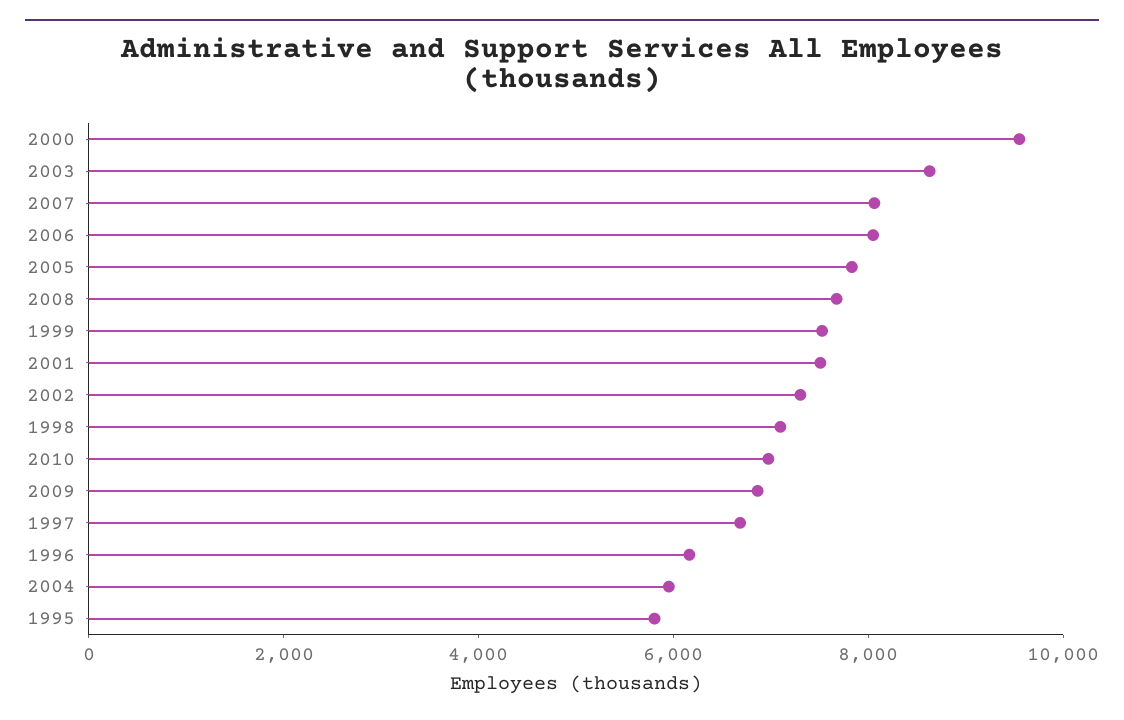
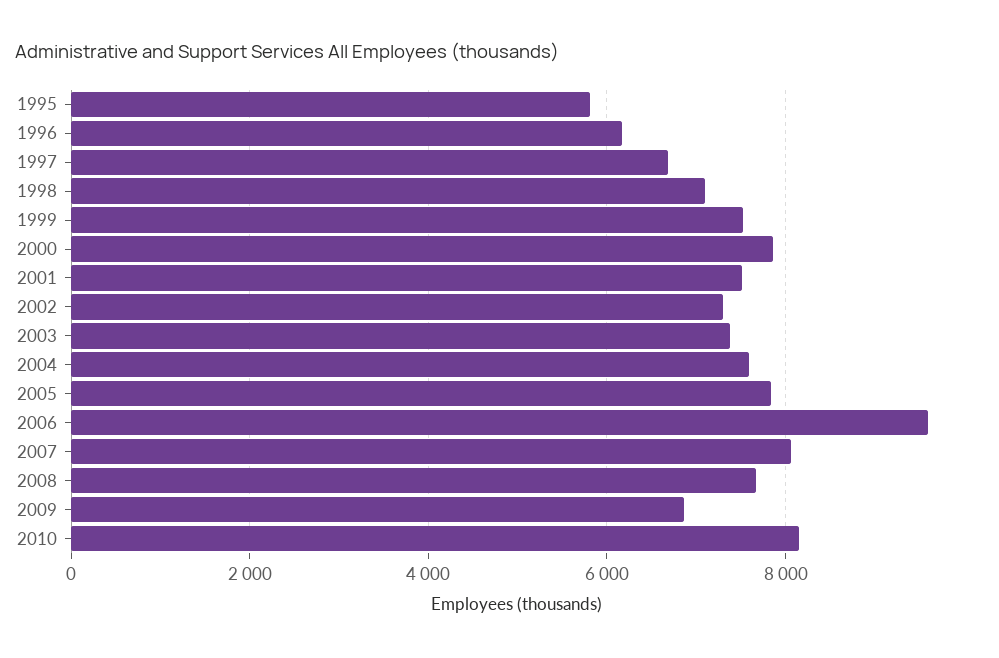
  {
-   "2000": 9500,
+   "2000": 7800,
-   "2003": 8500,
+   "2003": 7400,
    "2007": 8000,
-   "2006": 8000,
+   "2006": 9600,
    "2005": 7800,
    "2008": 7600,
    "1999": 7600,
    "2001": 7600,
    "2002": 7400,
    "1998": 7000,
-   "2010": 7000,
+   "2010": 8200,
    "2009": 6800,
    "1997": 6600,
    "1996": 6200,
-   "2004": 6000,
+   "2004": 7600,
    "1995": 5800
  }

